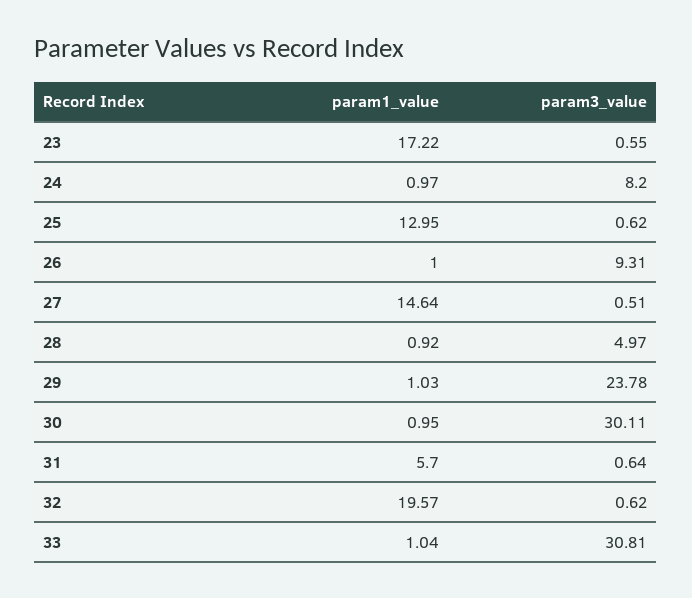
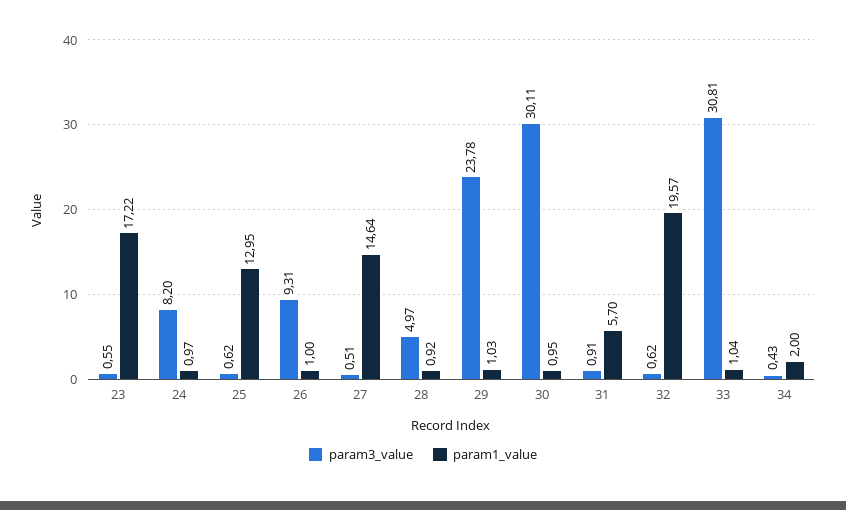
  {
    "param1_value": {
      "23": 17.22,
      "24": 0.97,
      "25": 12.95,
      "26": 1,
      "27": 14.64,
      "28": 0.92,
      "29": 1.03,
      "30": 0.95,
      "31": 5.7,
      "32": 19.57,
-     "33": 1.04
+     "33": 1.04,
+     "34": 2
    },
    "param3_value": {
      "23": 0.55,
      "24": 8.2,
      "25": 0.62,
      "26": 9.31,
      "27": 0.51,
      "28": 4.97,
      "29": 23.78,
      "30": 30.11,
-     "31": 0.64,
+     "31": 0.91,
      "32": 0.62,
-     "33": 30.81
+     "33": 30.81,
+     "34": 0.43
    }
  }

